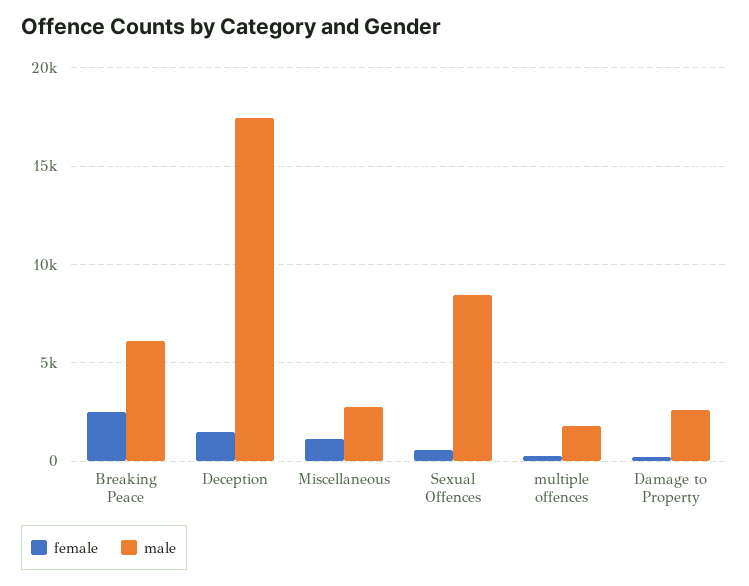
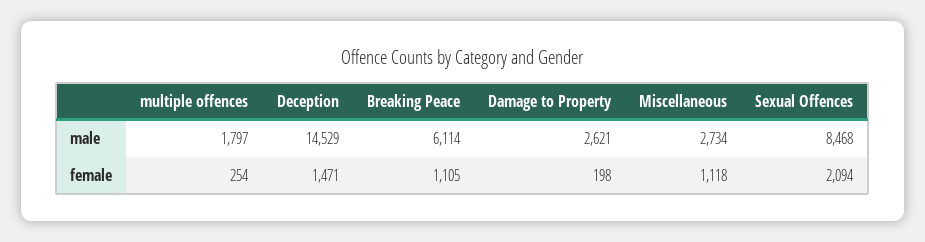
  {
    "female": {
-     "Breaking Peace": 2500,
+     "Breaking Peace": 1105,
      "Deception": 1471,
      "Miscellaneous": 1118,
-     "Sexual Offences": 500,
+     "Sexual Offences": 2094,
      "multiple offences": 254,
      "Damage to Property": 198
    },
    "male": {
      "Breaking Peace": 6114,
-     "Deception": 17500,
+     "Deception": 14529,
      "Miscellaneous": 2734,
      "Sexual Offences": 8468,
      "multiple offences": 1797,
      "Damage to Property": 2621
    }
  }

